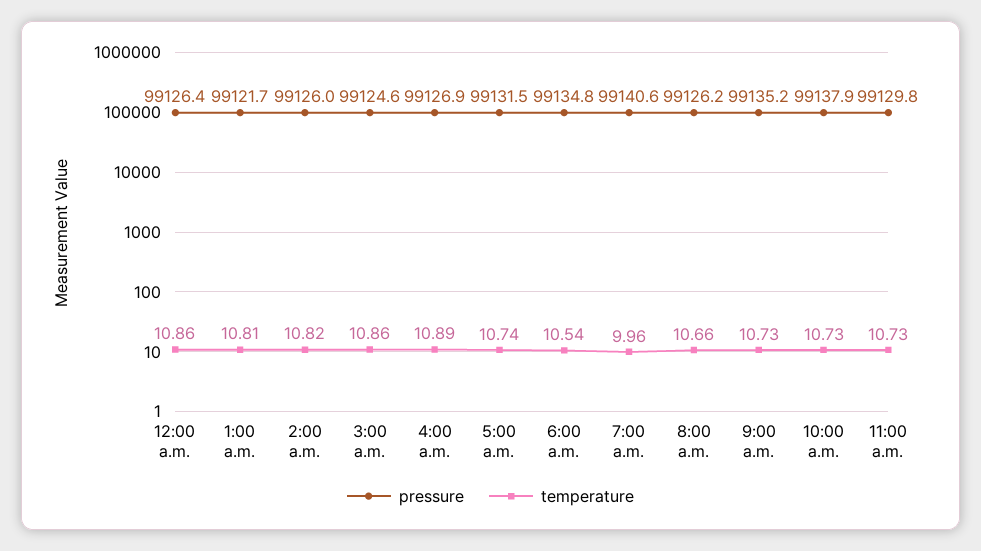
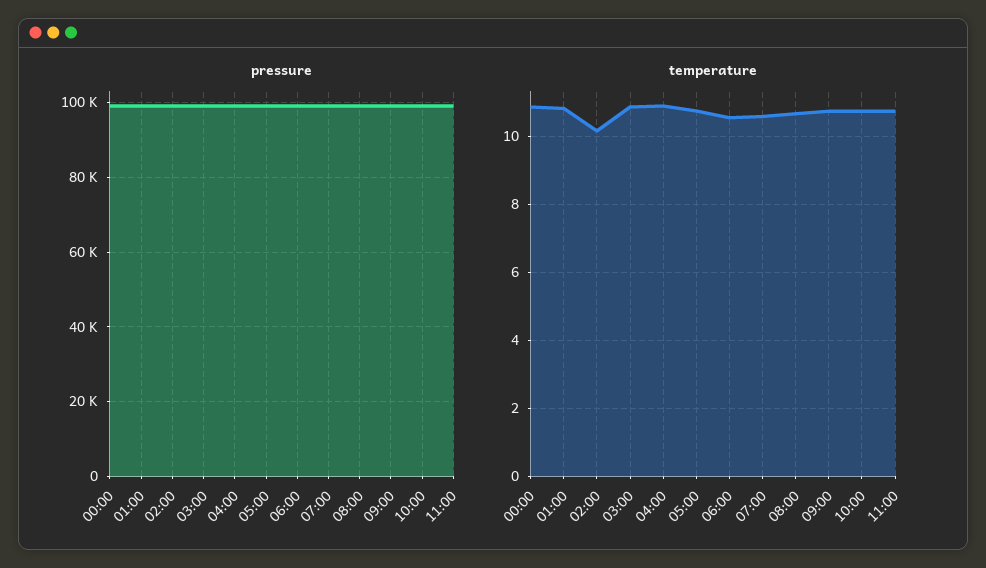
  {
    "pressure": {
      "12:00 a.m.": 99126.4,
      "1:00 a.m.": 99121.7,
      "2:00 a.m.": 99126,
      "3:00 a.m.": 99124.6,
      "4:00 a.m.": 99126.9,
      "5:00 a.m.": 99131.5,
      "6:00 a.m.": 99134.8,
      "7:00 a.m.": 99140.6,
      "8:00 a.m.": 99126.2,
      "9:00 a.m.": 99135.2,
      "10:00 a.m.": 99137.9,
      "11:00 a.m.": 99129.8
    },
    "temperature": {
      "12:00 a.m.": 10.86,
      "1:00 a.m.": 10.81,
-     "2:00 a.m.": 10.82,
+     "2:00 a.m.": 10.2,
      "3:00 a.m.": 10.86,
      "4:00 a.m.": 10.89,
      "5:00 a.m.": 10.74,
      "6:00 a.m.": 10.54,
-     "7:00 a.m.": 9.96,
+     "7:00 a.m.": 10.6,
      "8:00 a.m.": 10.66,
      "9:00 a.m.": 10.73,
      "10:00 a.m.": 10.73,
      "11:00 a.m.": 10.73
    }
  }

